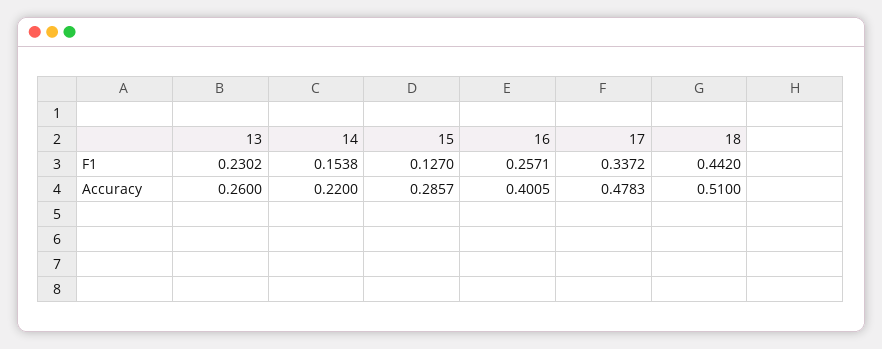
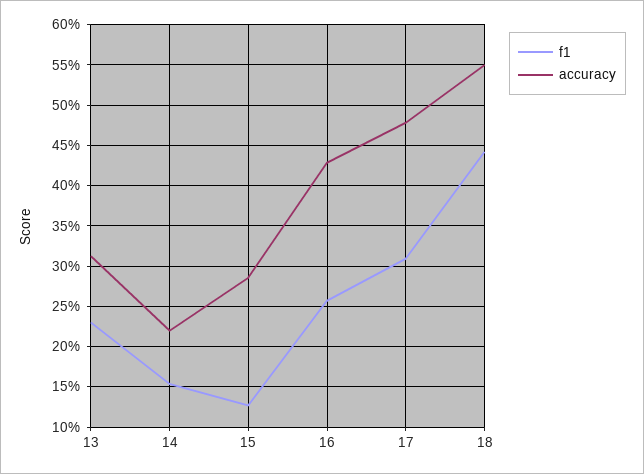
  {
    "F1": {
      "13": 0.2302,
      "14": 0.1538,
      "15": 0.127,
      "16": 0.2571,
-     "17": 0.3372,
+     "17": 0.31,
      "18": 0.442
    },
    "Accuracy": {
-     "13": 0.26,
+     "13": 0.31,
      "14": 0.22,
      "15": 0.2857,
-     "16": 0.4005,
+     "16": 0.43,
      "17": 0.4783,
-     "18": 0.51
+     "18": 0.55
    }
  }

